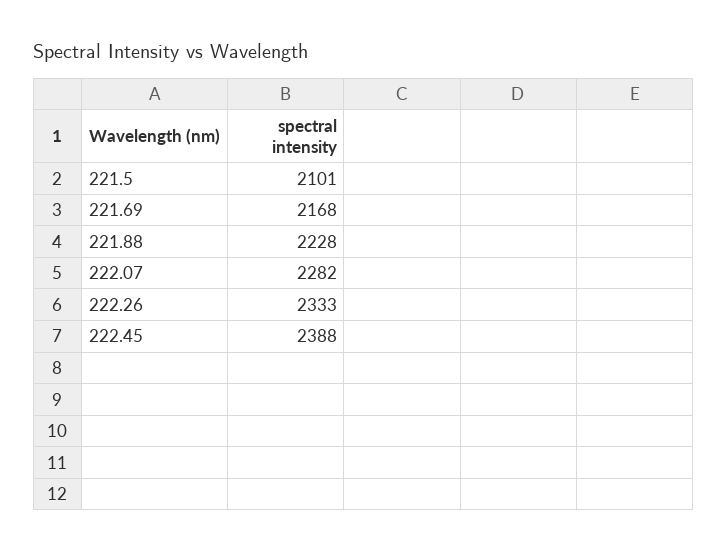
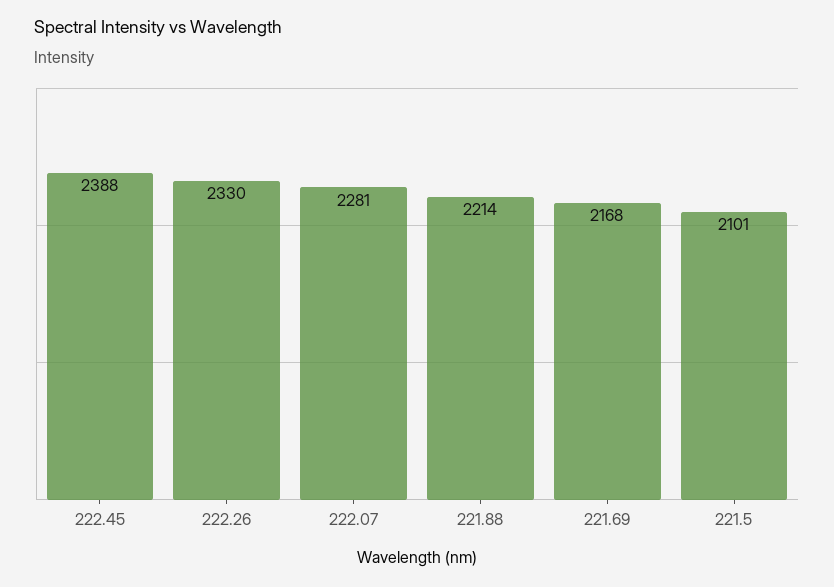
  {
    "221.5": 2101,
    "221.69": 2168,
-   "221.88": 2228,
+   "221.88": 2214,
-   "222.07": 2282,
+   "222.07": 2281,
-   "222.26": 2333,
+   "222.26": 2330,
    "222.45": 2388
  }

